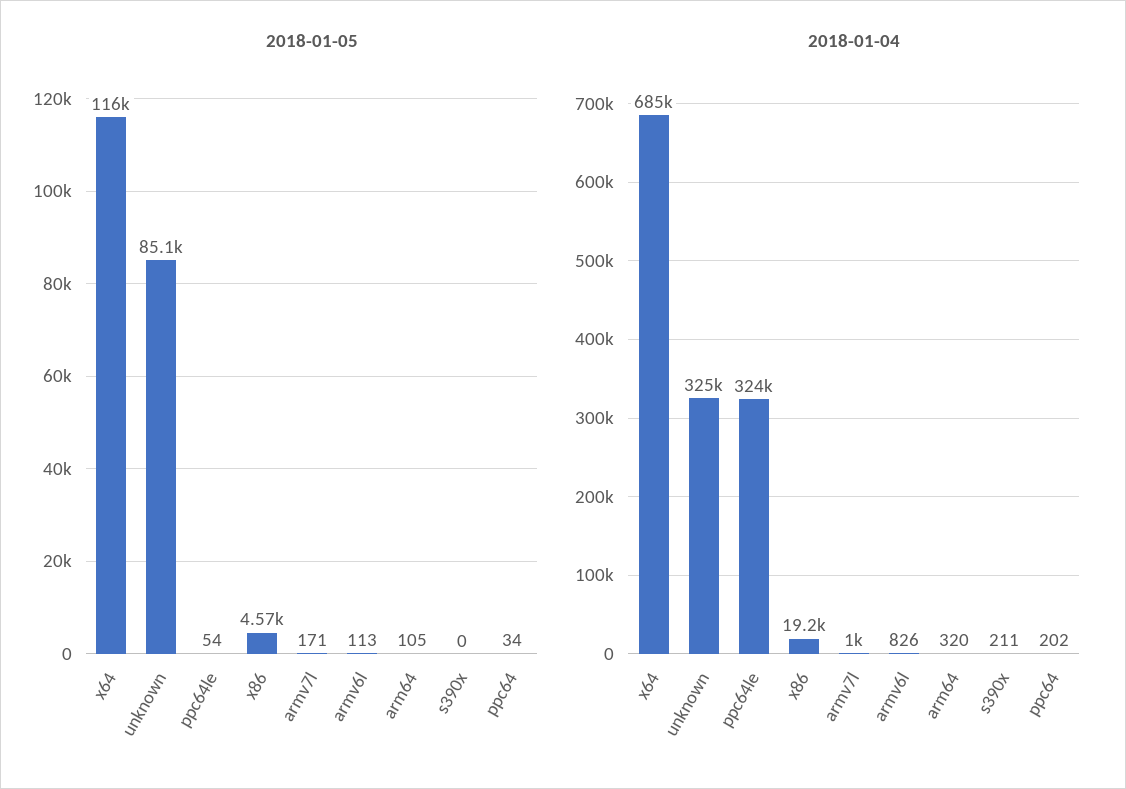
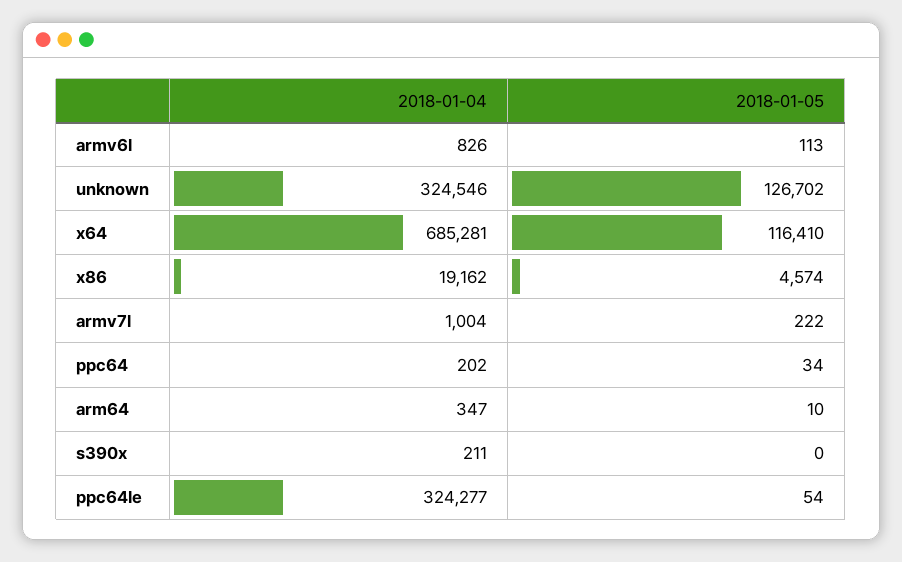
  {
    "2018-01-05": {
      "x64": 116410,
-     "unknown": 85100,
+     "unknown": 126702,
      "ppc64le": 54,
      "x86": 4574,
-     "armv7l": 171,
+     "armv7l": 222,
      "armv6l": 113,
-     "arm64": 105,
+     "arm64": 10,
      "s390x": 0,
      "ppc64": 34
    },
    "2018-01-04": {
      "x64": 685281,
      "unknown": 324546,
      "ppc64le": 324277,
      "x86": 19162,
      "armv7l": 1004,
      "armv6l": 826,
-     "arm64": 320,
+     "arm64": 347,
      "s390x": 211,
      "ppc64": 202
    }
  }

